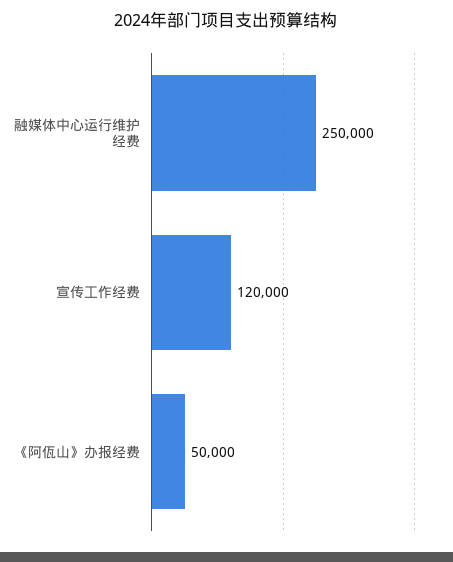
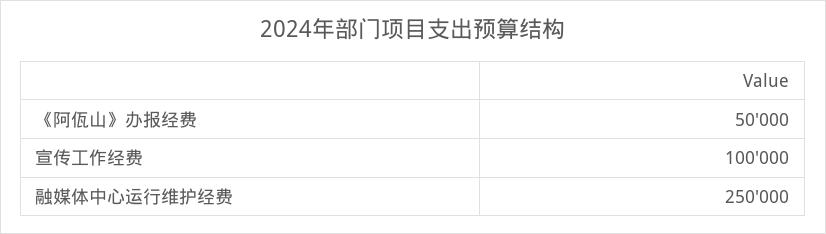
  {
    "融媒体中心运行维护经费": 250000,
-   "宣传工作经费": 120000,
+   "宣传工作经费": 100000,
    "《阿佤山》办报经费": 50000
  }

